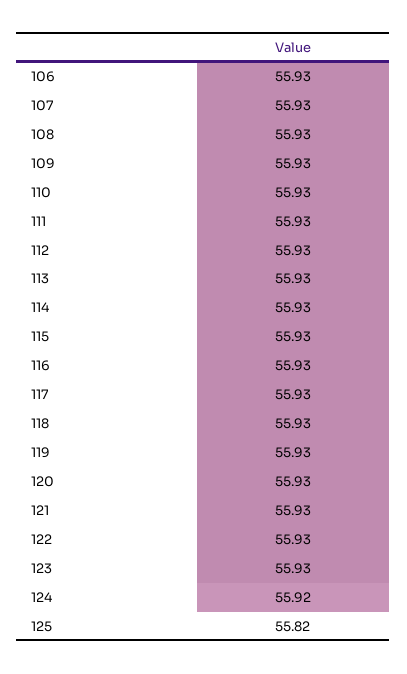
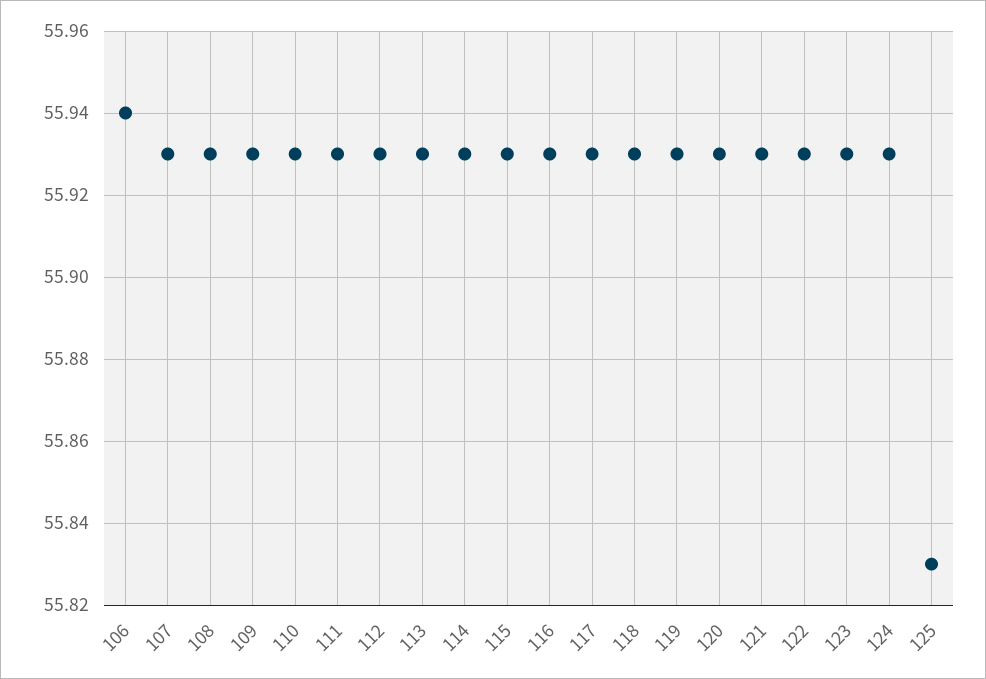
  {
-   "106": 55.93,
+   "106": 55.94,
    "107": 55.93,
    "108": 55.93,
    "109": 55.93,
    "110": 55.93,
    "111": 55.93,
    "112": 55.93,
    "113": 55.93,
    "114": 55.93,
    "115": 55.93,
    "116": 55.93,
    "117": 55.93,
    "118": 55.93,
    "119": 55.93,
    "120": 55.93,
    "121": 55.93,
    "122": 55.93,
    "123": 55.93,
-   "124": 55.92,
+   "124": 55.93,
-   "125": 55.82
+   "125": 55.83
  }

